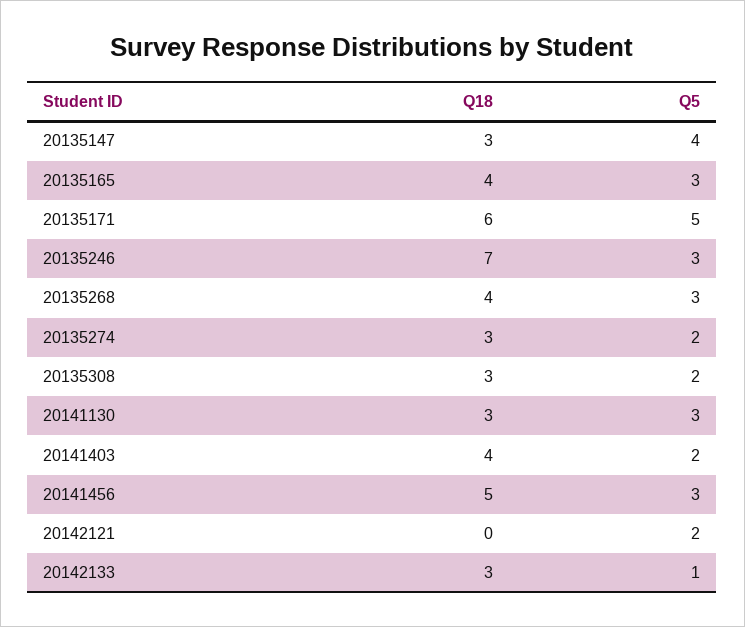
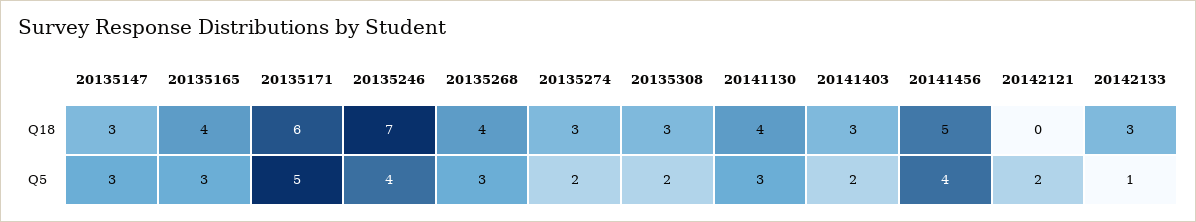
  {
    "Q18": {
      "20135147": 3,
      "20135165": 4,
      "20135171": 6,
      "20135246": 7,
      "20135268": 4,
      "20135274": 3,
      "20135308": 3,
-     "20141130": 3,
+     "20141130": 4,
-     "20141403": 4,
+     "20141403": 3,
      "20141456": 5,
      "20142121": 0,
      "20142133": 3
    },
    "Q5": {
-     "20135147": 4,
+     "20135147": 3,
      "20135165": 3,
      "20135171": 5,
-     "20135246": 3,
+     "20135246": 4,
      "20135268": 3,
      "20135274": 2,
      "20135308": 2,
      "20141130": 3,
      "20141403": 2,
-     "20141456": 3,
+     "20141456": 4,
      "20142121": 2,
      "20142133": 1
    }
  }

